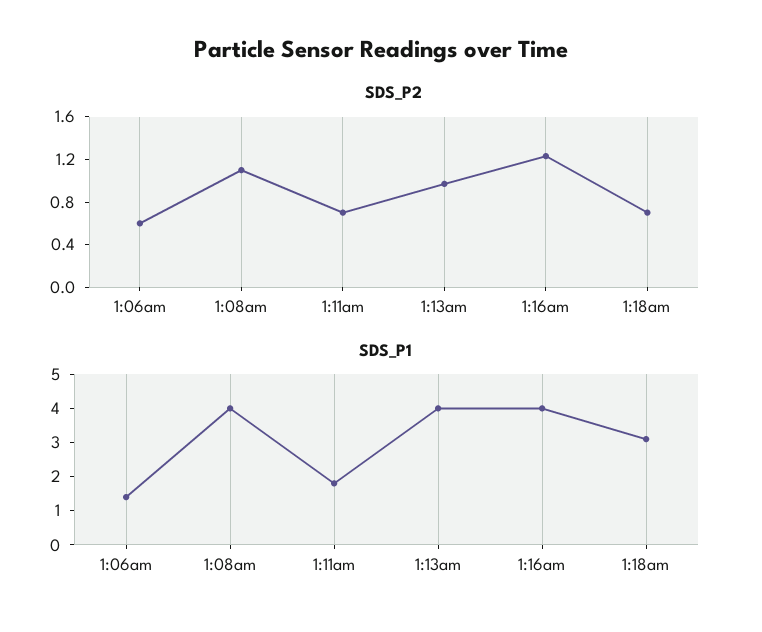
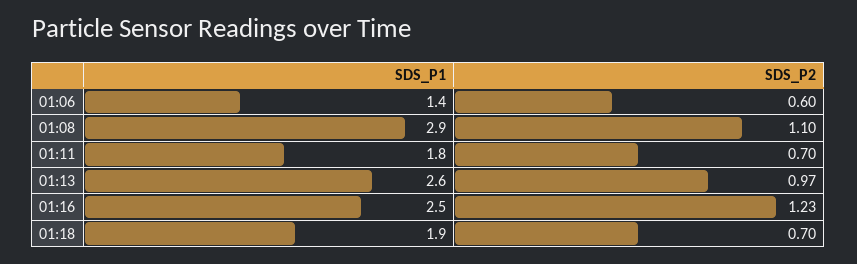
  {
    "SDS_P2": {
      "1:06am": 0.6,
      "1:08am": 1.1,
      "1:11am": 0.7,
      "1:13am": 0.97,
      "1:16am": 1.23,
      "1:18am": 0.7
    },
    "SDS_P1": {
      "1:06am": 1.4,
-     "1:08am": 4,
+     "1:08am": 2.9,
      "1:11am": 1.8,
-     "1:13am": 4,
+     "1:13am": 2.6,
-     "1:16am": 4,
+     "1:16am": 2.5,
-     "1:18am": 3
+     "1:18am": 1.9
    }
  }

